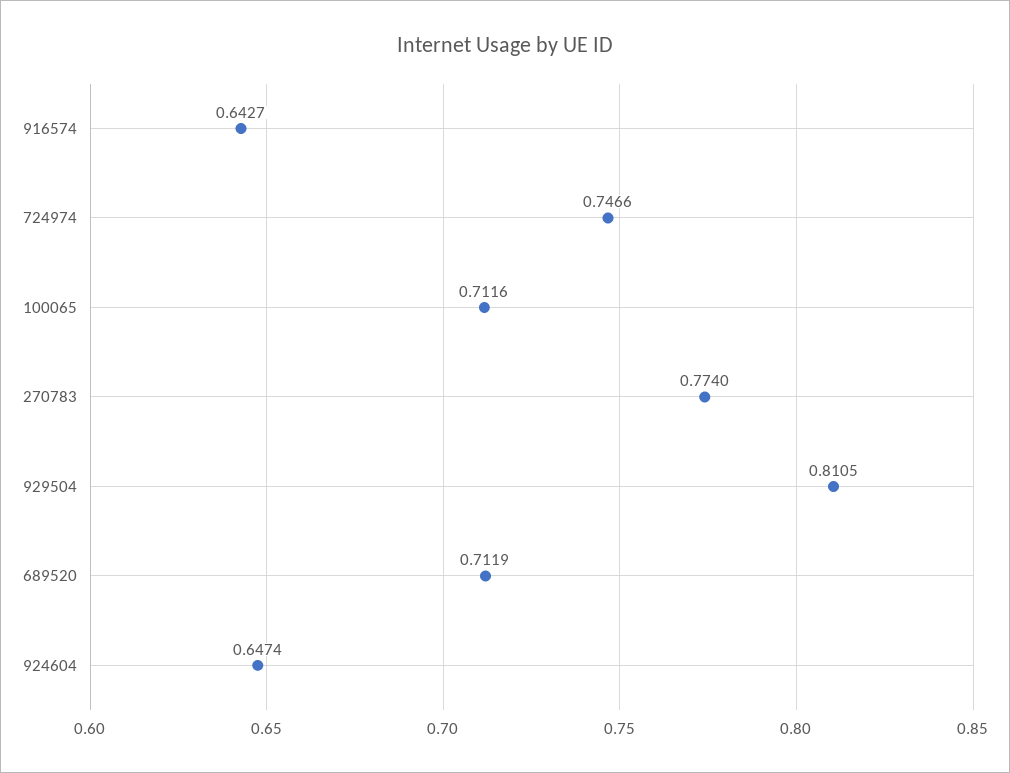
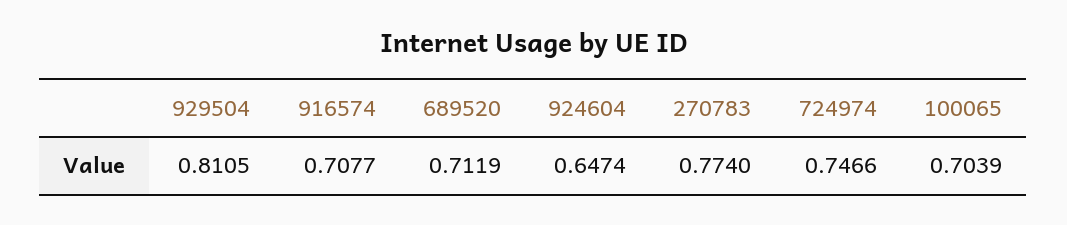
  {
-   "916574": 0.6427,
+   "916574": 0.7077,
    "724974": 0.7466,
-   "100065": 0.7116,
+   "100065": 0.7039,
    "270783": 0.774,
    "929504": 0.8105,
    "689520": 0.7119,
    "924604": 0.6474
  }

